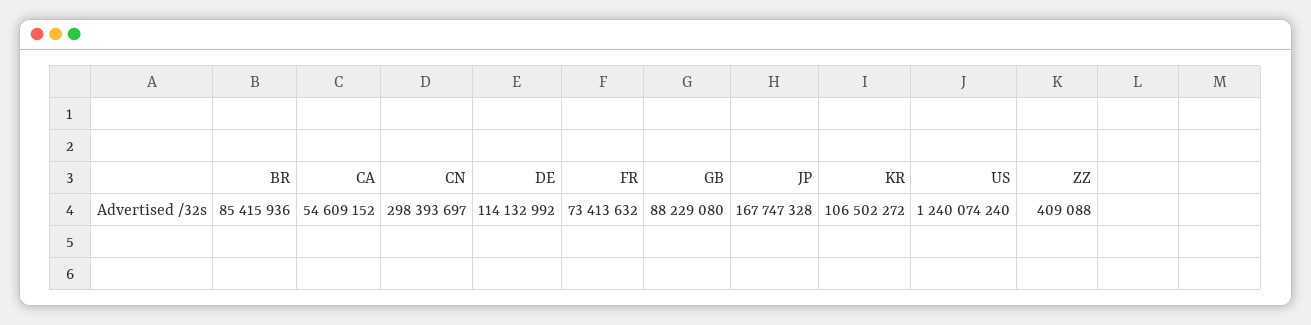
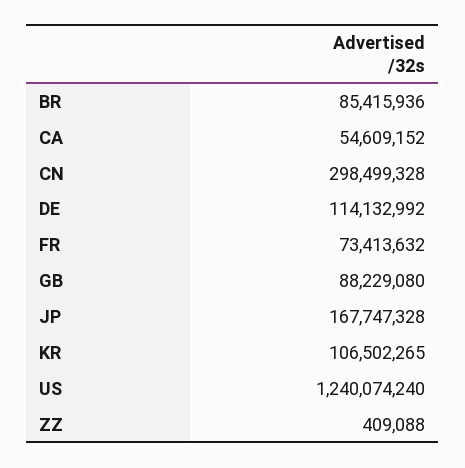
  {
    "BR": 85415936,
    "CA": 54609152,
-   "CN": 298393697,
+   "CN": 298499328,
    "DE": 114132992,
    "FR": 73413632,
    "GB": 88229080,
    "JP": 167747328,
-   "KR": 106502272,
+   "KR": 106502265,
    "US": 1240074240,
    "ZZ": 409088
  }

